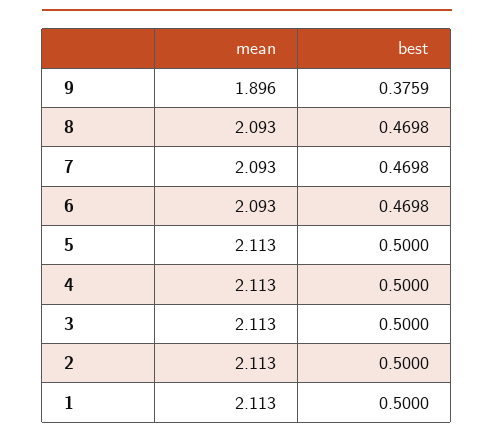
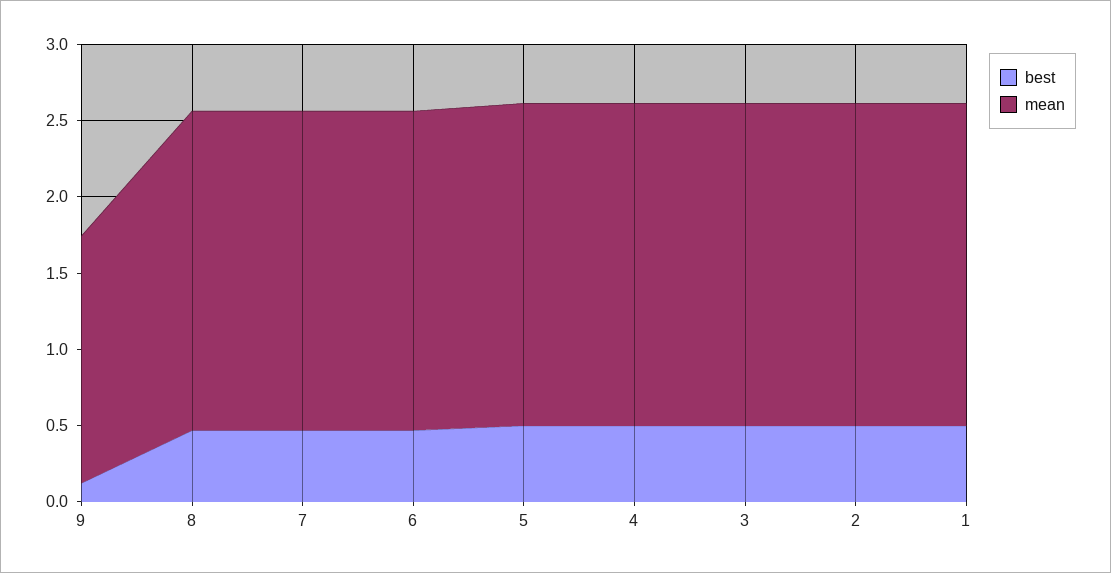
  {
    "mean": {
-     "9": 1.896,
+     "9": 1.6,
      "8": 2.093,
      "7": 2.093,
      "6": 2.093,
      "5": 2.113,
      "4": 2.113,
      "3": 2.113,
      "2": 2.113,
      "1": 2.113
    },
    "best": {
-     "9": 0.3759,
+     "9": 0.1,
      "8": 0.4698,
      "7": 0.4698,
      "6": 0.4698,
      "5": 0.5,
      "4": 0.5,
      "3": 0.5,
      "2": 0.5,
      "1": 0.5
    }
  }

